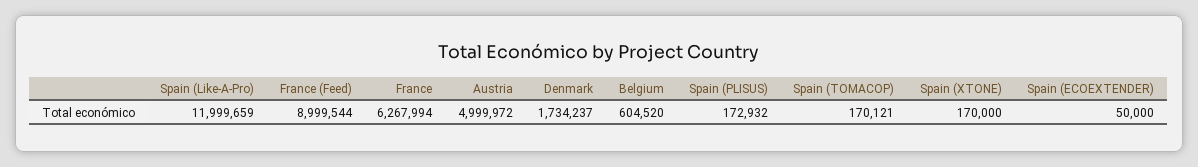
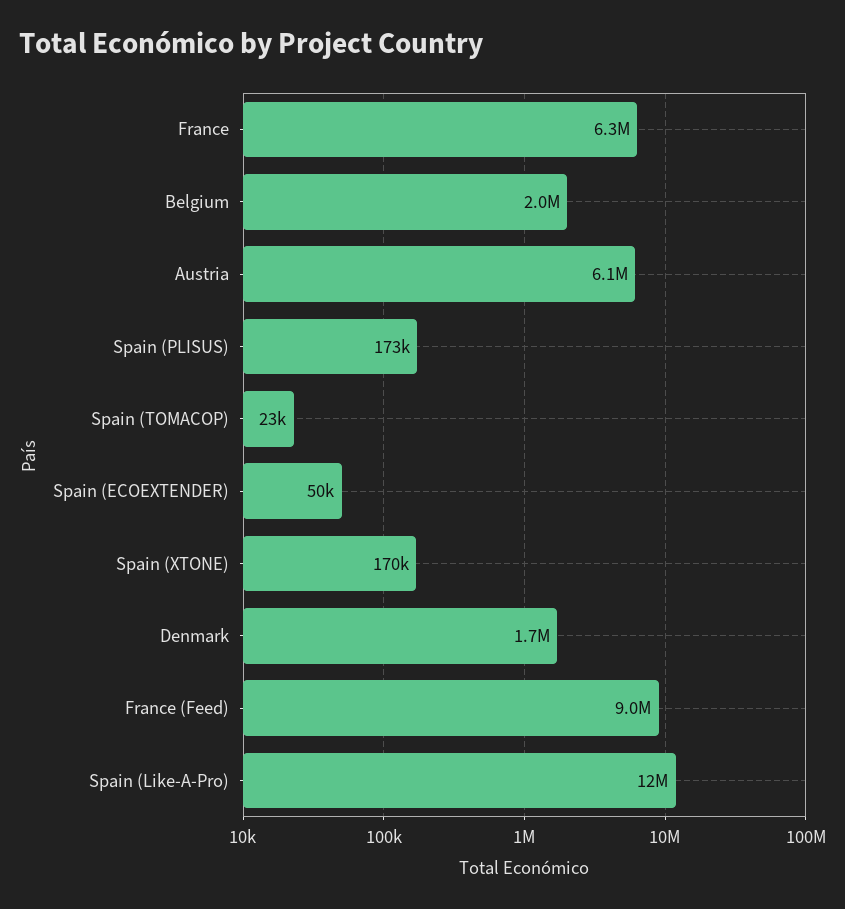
  {
    "Spain (Like-A-Pro)": 11999659,
    "France (Feed)": 8999544,
    "France": 6267994,
-   "Austria": 4999972,
+   "Austria": 6100000,
    "Denmark": 1734237,
-   "Belgium": 604520,
+   "Belgium": 2000000,
    "Spain (PLISUS)": 172932,
-   "Spain (TOMACOP)": 170121,
+   "Spain (TOMACOP)": 23000,
    "Spain (XTONE)": 170000,
    "Spain (ECOEXTENDER)": 50000
  }

